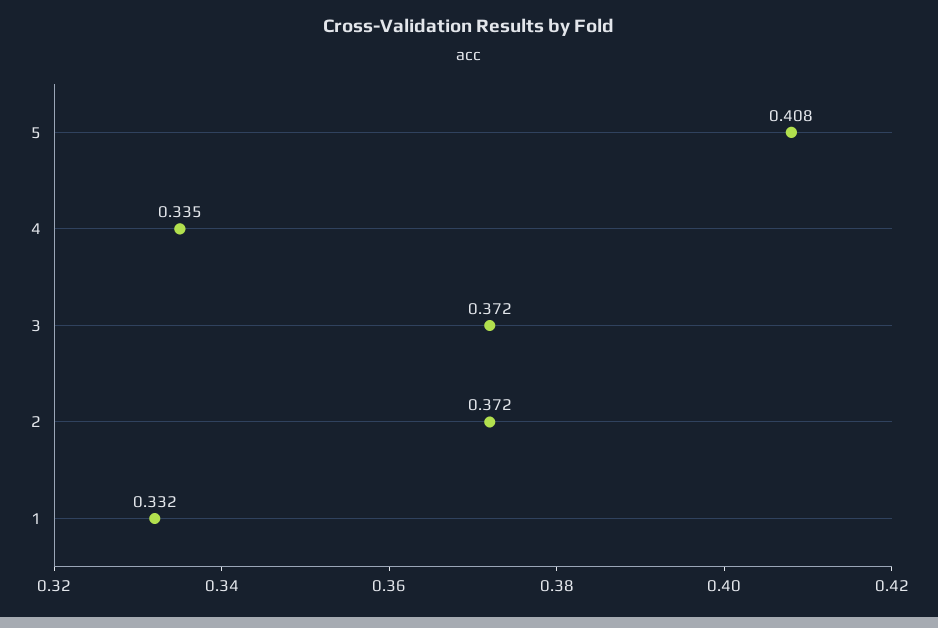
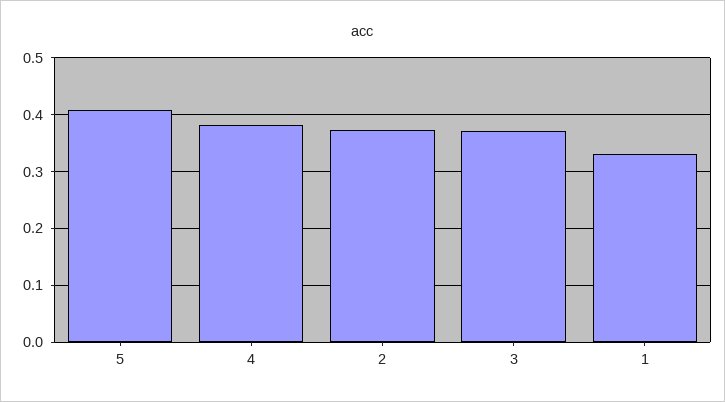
  {
    "5": 0.408,
-   "4": 0.335,
+   "4": 0.38,
    "3": 0.372,
    "2": 0.372,
    "1": 0.332
  }

